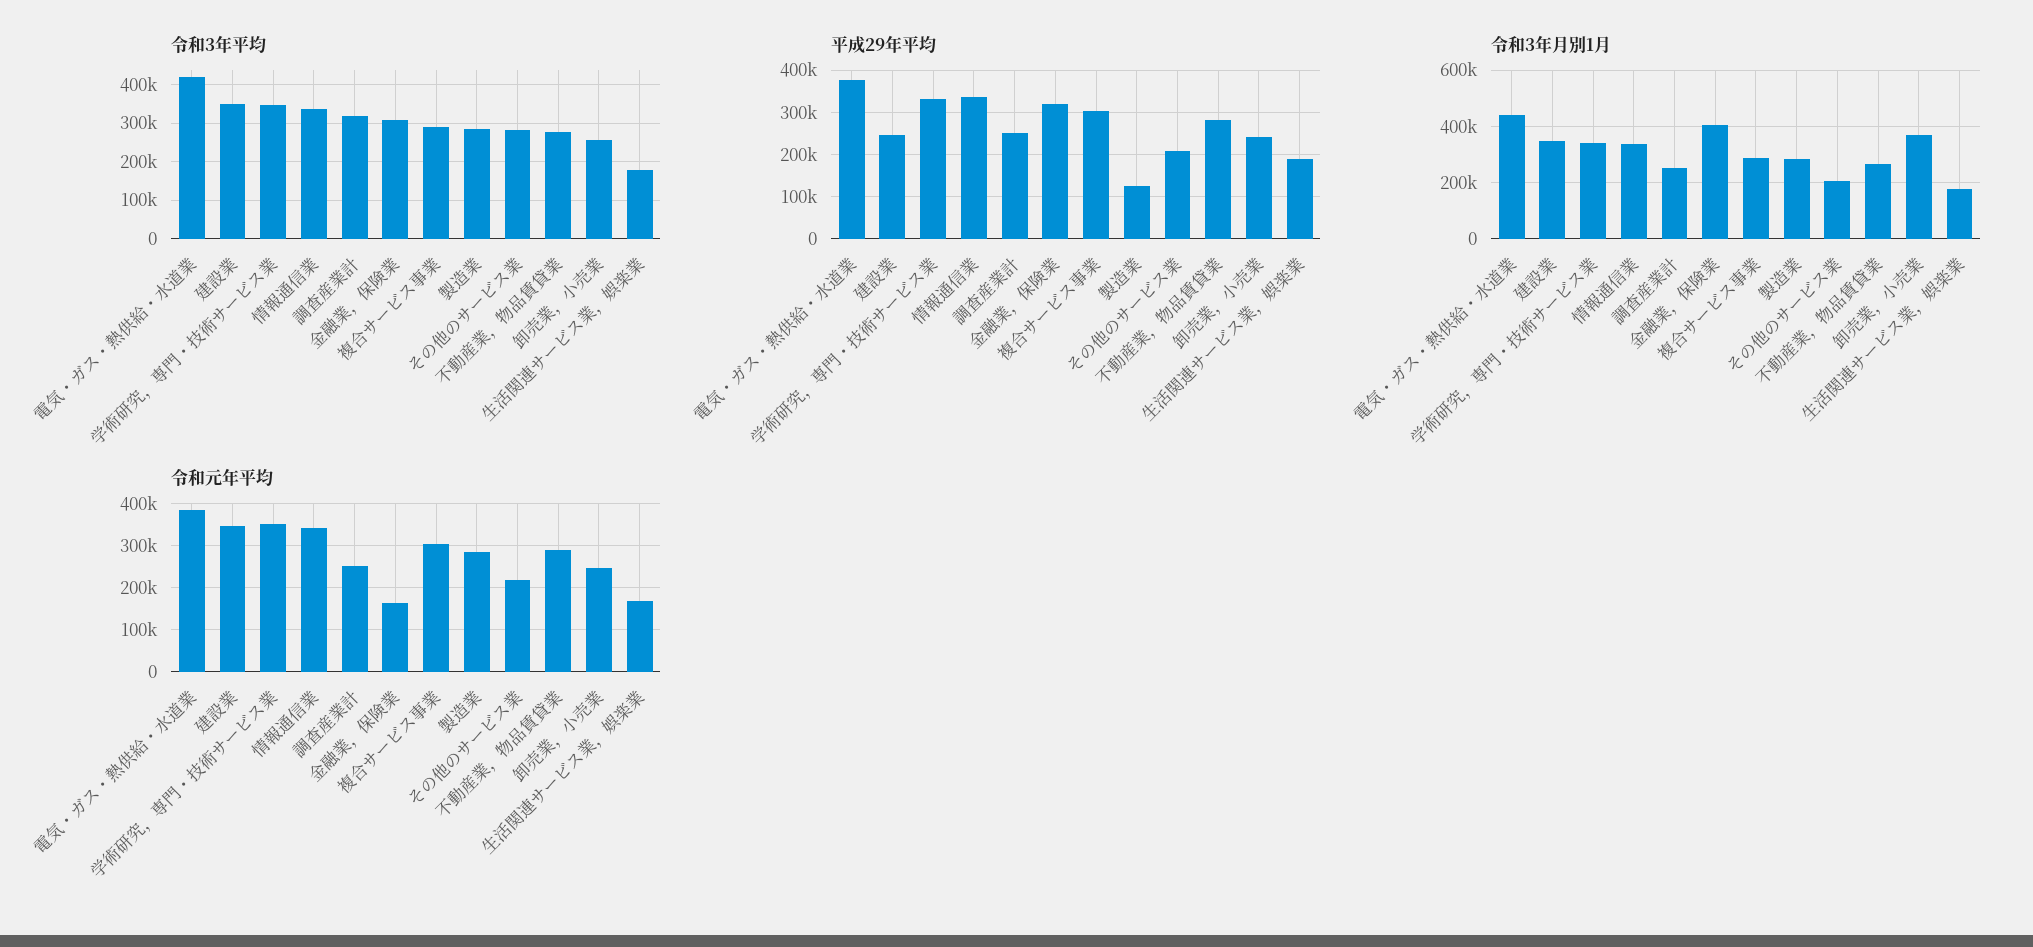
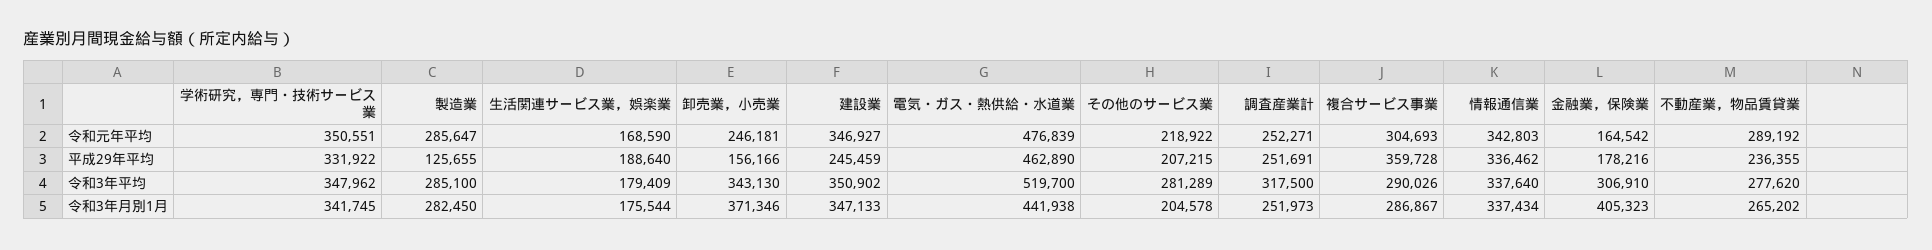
  {
    "令和3年平均": {
-     "電気・ガス・熱供給・水道業": 420000,
+     "電気・ガス・熱供給・水道業": 519700,
      "建設業": 350902,
      "学術研究，専門・技術サービス業": 347962,
      "情報通信業": 337640,
      "調査産業計": 317500,
      "金融業，保険業": 306910,
      "複合サービス事業": 290026,
      "製造業": 285100,
      "その他のサービス業": 281289,
      "不動産業，物品賃貸業": 277620,
-     "卸売業，小売業": 260000,
+     "卸売業，小売業": 343130,
      "生活関連サービス業，娯楽業": 179409
    },
    "平成29年平均": {
-     "電気・ガス・熱供給・水道業": 380000,
+     "電気・ガス・熱供給・水道業": 462890,
      "建設業": 245459,
      "学術研究，専門・技術サービス業": 331922,
      "情報通信業": 336462,
      "調査産業計": 251691,
-     "金融業，保険業": 320000,
+     "金融業，保険業": 178216,
-     "複合サービス事業": 300000,
+     "複合サービス事業": 359728,
      "製造業": 125655,
      "その他のサービス業": 207215,
-     "不動産業，物品賃貸業": 280000,
+     "不動産業，物品賃貸業": 236355,
-     "卸売業，小売業": 240000,
+     "卸売業，小売業": 156166,
      "生活関連サービス業，娯楽業": 188640
    },
    "令和3年月別1月": {
      "電気・ガス・熱供給・水道業": 441938,
      "建設業": 347133,
      "学術研究，専門・技術サービス業": 341745,
      "情報通信業": 337434,
      "調査産業計": 251973,
      "金融業，保険業": 405323,
      "複合サービス事業": 286867,
      "製造業": 282450,
      "その他のサービス業": 204578,
      "不動産業，物品賃貸業": 265202,
      "卸売業，小売業": 371346,
      "生活関連サービス業，娯楽業": 175544
    },
    "令和元年平均": {
-     "電気・ガス・熱供給・水道業": 380000,
+     "電気・ガス・熱供給・水道業": 476839,
      "建設業": 346927,
      "学術研究，専門・技術サービス業": 350551,
      "情報通信業": 342803,
      "調査産業計": 252271,
      "金融業，保険業": 164542,
      "複合サービス事業": 304693,
      "製造業": 285647,
      "その他のサービス業": 218922,
      "不動産業，物品賃貸業": 289192,
      "卸売業，小売業": 246181,
      "生活関連サービス業，娯楽業": 168590
    }
  }

